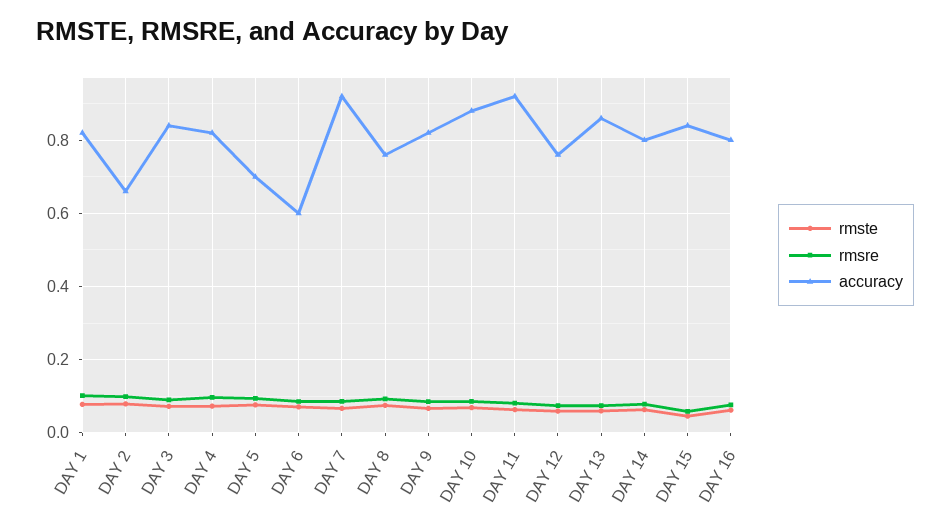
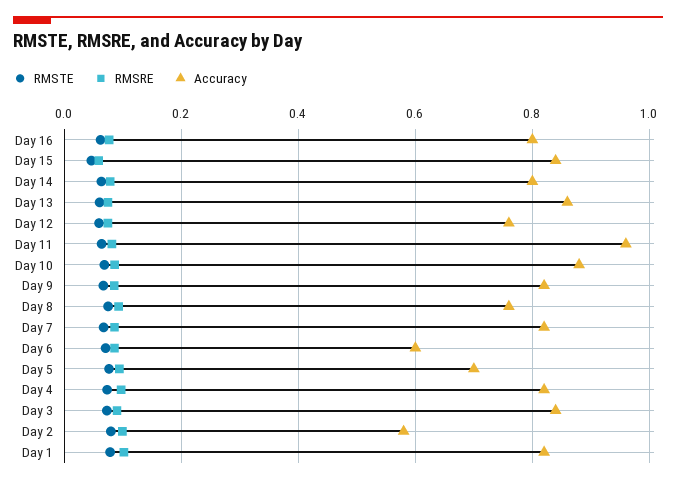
  {
    "rmste": {
      "DAY 1": 0.08,
      "DAY 2": 0.08,
      "DAY 3": 0.08,
      "DAY 4": 0.08,
      "DAY 5": 0.08,
      "DAY 6": 0.08,
      "DAY 7": 0.06,
      "DAY 8": 0.08,
      "DAY 9": 0.06,
      "DAY 10": 0.06,
      "DAY 11": 0.06,
      "DAY 12": 0.06,
      "DAY 13": 0.06,
      "DAY 14": 0.06,
      "DAY 15": 0.04,
      "DAY 16": 0.06
    },
    "rmsre": {
      "DAY 1": 0.1,
      "DAY 2": 0.1,
      "DAY 3": 0.08,
      "DAY 4": 0.1,
      "DAY 5": 0.1,
      "DAY 6": 0.08,
      "DAY 7": 0.08,
      "DAY 8": 0.1,
      "DAY 9": 0.08,
      "DAY 10": 0.08,
      "DAY 11": 0.08,
      "DAY 12": 0.08,
      "DAY 13": 0.08,
      "DAY 14": 0.08,
      "DAY 15": 0.06,
      "DAY 16": 0.08
    },
    "accuracy": {
      "DAY 1": 0.82,
-     "DAY 2": 0.66,
+     "DAY 2": 0.58,
      "DAY 3": 0.84,
      "DAY 4": 0.82,
      "DAY 5": 0.7,
      "DAY 6": 0.6,
-     "DAY 7": 0.92,
+     "DAY 7": 0.82,
      "DAY 8": 0.76,
      "DAY 9": 0.82,
      "DAY 10": 0.88,
-     "DAY 11": 0.92,
+     "DAY 11": 0.96,
      "DAY 12": 0.76,
      "DAY 13": 0.86,
      "DAY 14": 0.8,
      "DAY 15": 0.84,
      "DAY 16": 0.8
    }
  }

